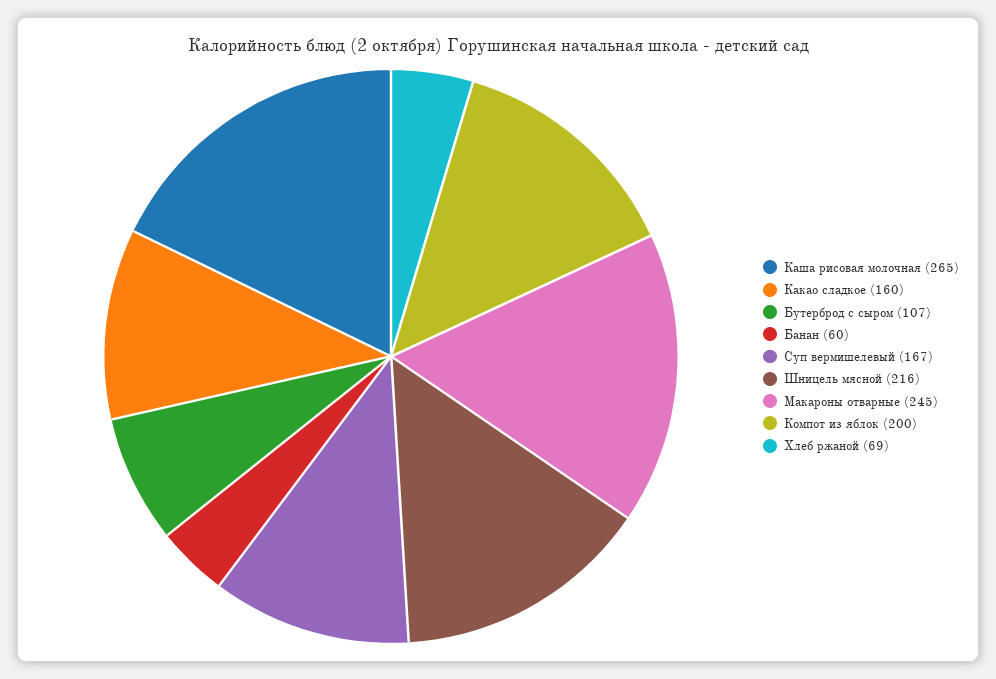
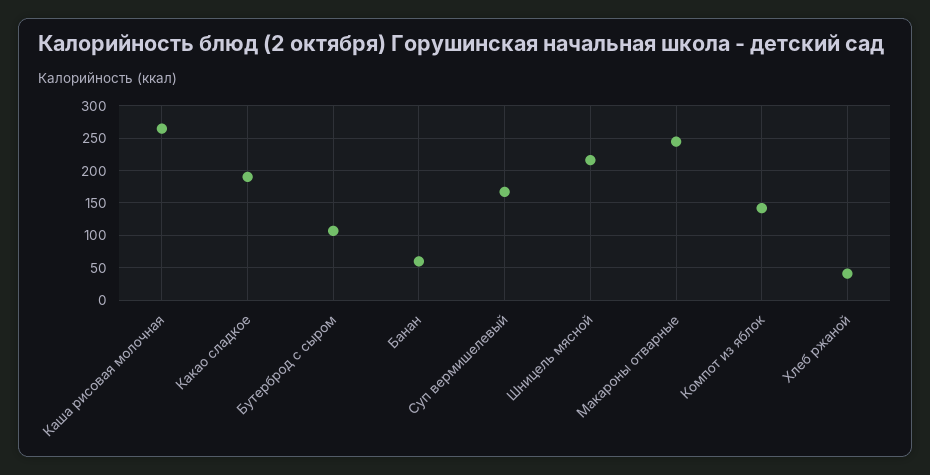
  {
    "Каша рисовая молочная": 265,
-   "Какао сладкое": 160,
+   "Какао сладкое": 190,
    "Бутерброд с сыром": 107,
    "Банан": 60,
    "Суп вермишелевый": 167,
    "Шницель мясной": 216,
    "Макароны отварные": 245,
-   "Компот из яблок": 200,
+   "Компот из яблок": 140,
-   "Хлеб ржаной": 69
+   "Хлеб ржаной": 40
  }

